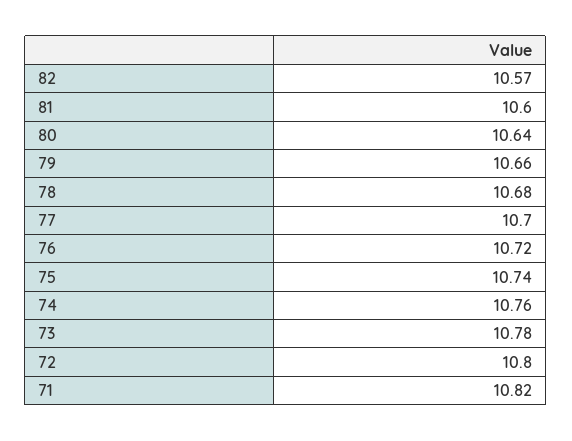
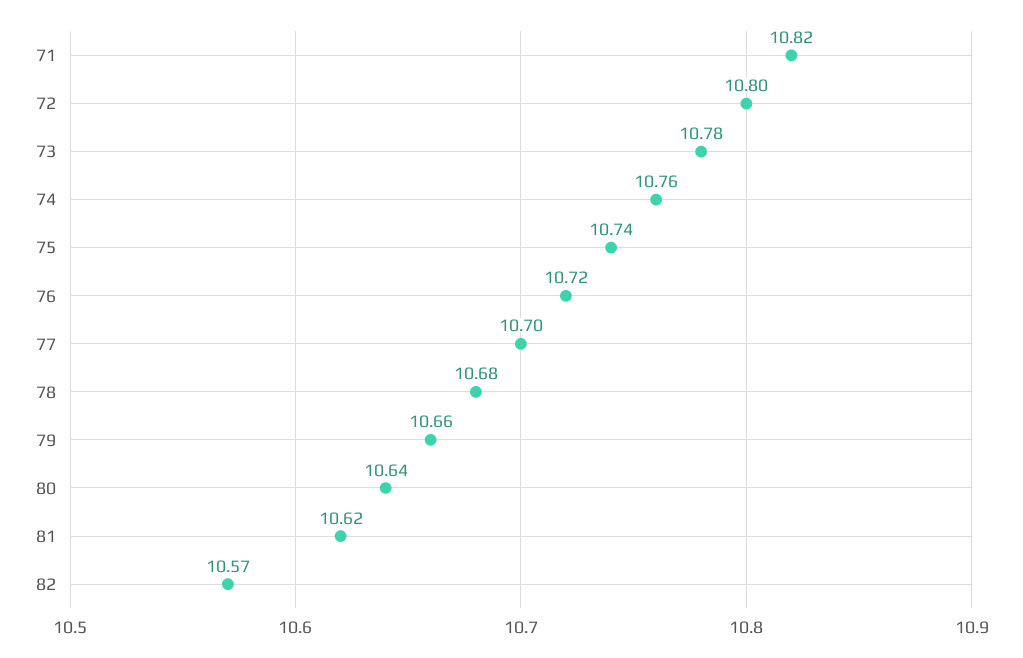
  {
    "82": 10.57,
-   "81": 10.6,
+   "81": 10.62,
    "80": 10.64,
    "79": 10.66,
    "78": 10.68,
    "77": 10.7,
    "76": 10.72,
    "75": 10.74,
    "74": 10.76,
    "73": 10.78,
    "72": 10.8,
    "71": 10.82
  }

